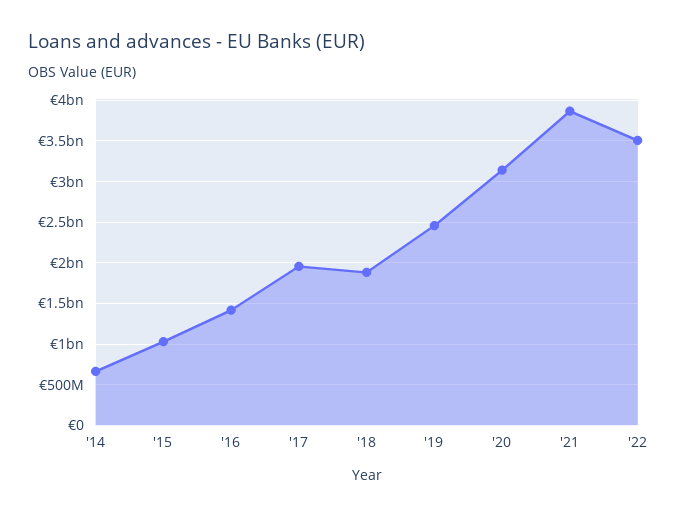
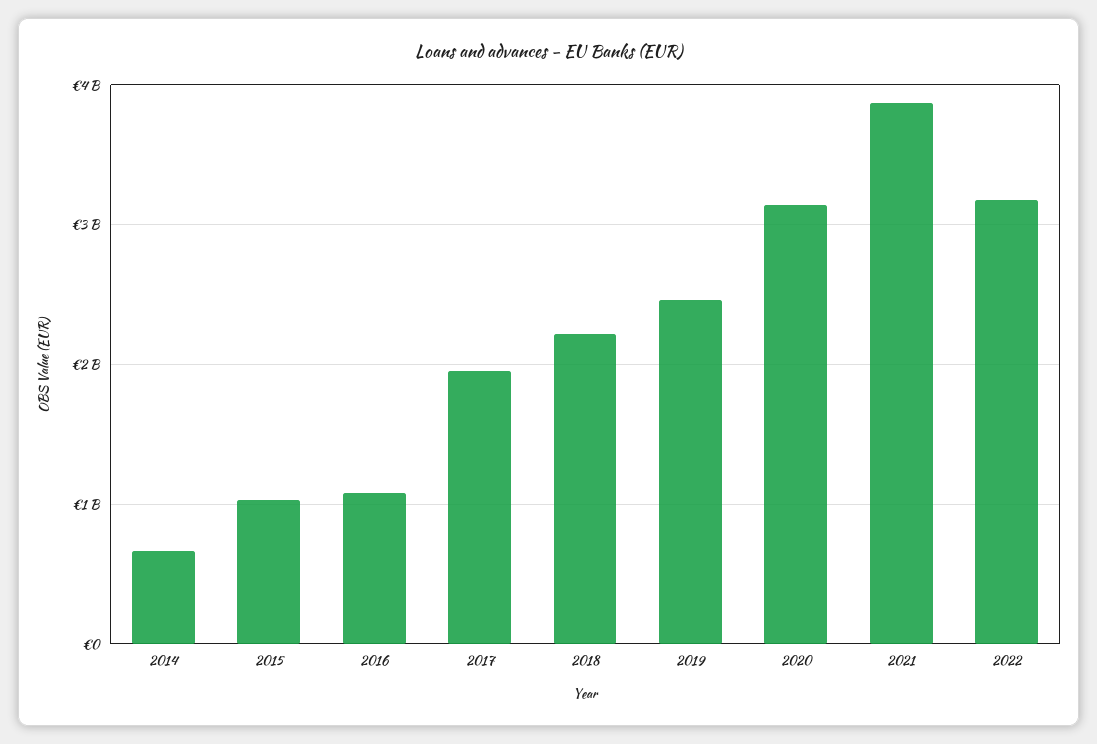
  {
    "'14": 700000000,
    "'15": 1000000000,
-   "'16": 1400000000,
+   "'16": 1100000000,
    "'17": 2000000000,
-   "'18": 1900000000,
+   "'18": 2200000000,
    "'19": 2500000000,
    "'20": 3100000000,
    "'21": 3900000000,
-   "'22": 3500000000
+   "'22": 3200000000
  }

